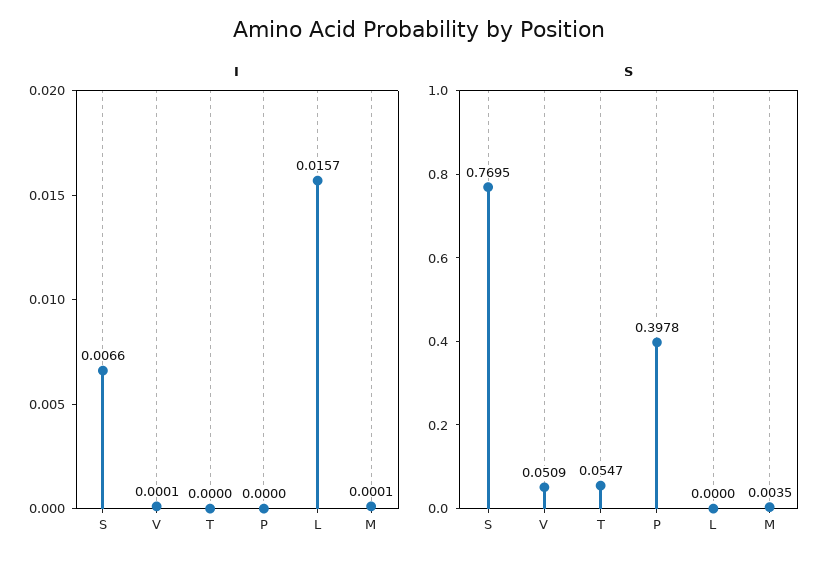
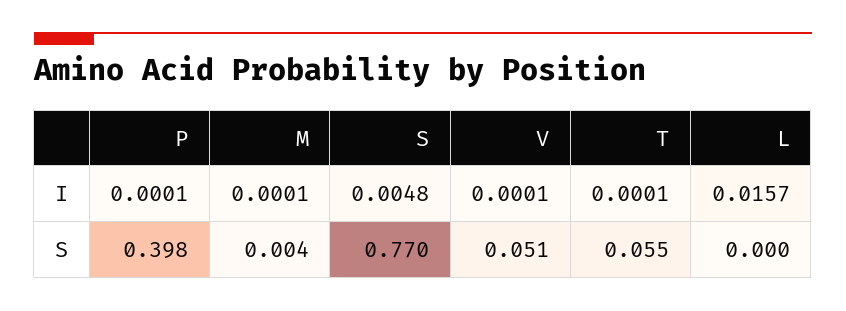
  {
    "I": {
-     "S": 0.0066,
+     "S": 0.0048,
      "V": 0.0001,
-     "T": 0,
+     "T": 0.0001,
-     "P": 0,
+     "P": 0.0001,
      "L": 0.0157,
      "M": 0.0001
    },
    "S": {
      "S": 0.7695,
      "V": 0.0509,
      "T": 0.0547,
      "P": 0.3978,
      "L": 0,
      "M": 0.0035
    }
  }

